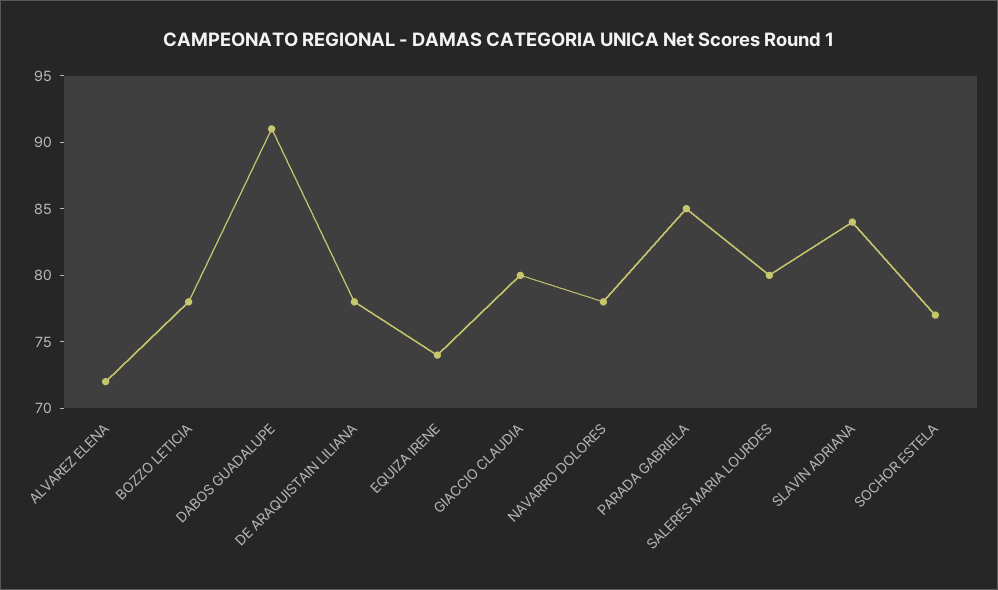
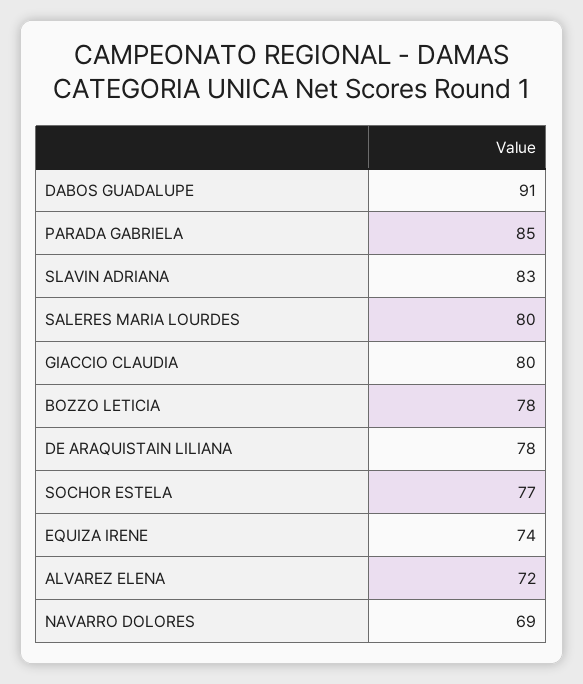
  {
    "ALVAREZ ELENA": 72,
    "BOZZO LETICIA": 78,
    "DABOS GUADALUPE": 91,
    "DE ARAQUISTAIN LILIANA": 78,
    "EQUIZA IRENE": 74,
    "GIACCIO CLAUDIA": 80,
-   "NAVARRO DOLORES": 78,
+   "NAVARRO DOLORES": 69,
    "PARADA GABRIELA": 85,
    "SALERES MARIA LOURDES": 80,
-   "SLAVIN ADRIANA": 84,
+   "SLAVIN ADRIANA": 83,
    "SOCHOR ESTELA": 77
  }

